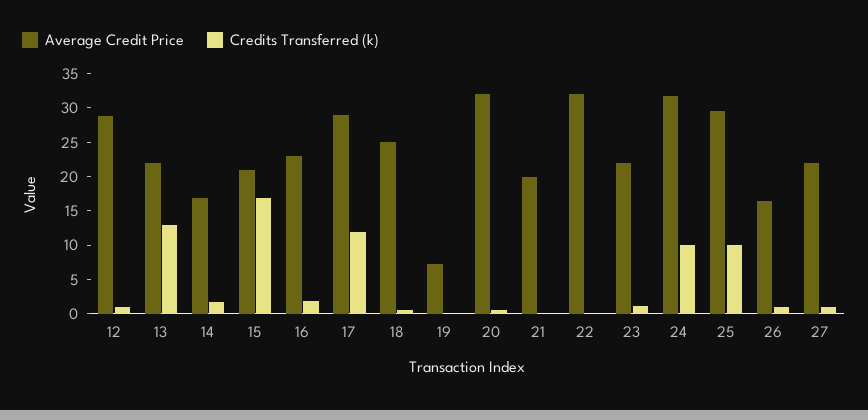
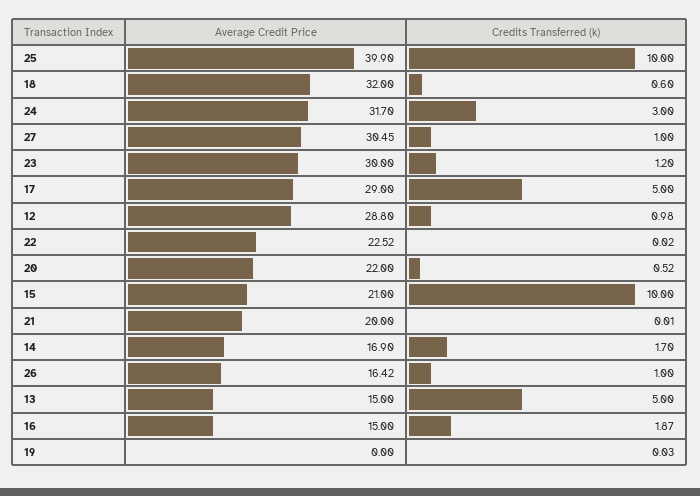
  {
    "Average Credit Price": {
      "12": 28.8,
-     "13": 22.5,
+     "13": 15,
      "14": 16.9,
      "15": 21,
-     "16": 22.5,
+     "16": 15,
      "17": 29,
-     "18": 25,
+     "18": 32,
-     "19": 7.5,
+     "19": 0,
-     "20": 32.5,
+     "20": 22,
      "21": 20,
-     "22": 32.5,
+     "22": 22.52,
-     "23": 22.5,
+     "23": 30,
      "24": 31.7,
-     "25": 30,
+     "25": 39.9,
      "26": 16.42,
-     "27": 22.5
+     "27": 30.45
    },
    "Credits Transferred (k)": {
      "12": 0.98,
-     "13": 12.5,
+     "13": 5,
      "14": 1.7,
-     "15": 17.5,
+     "15": 10,
      "16": 1.87,
-     "17": 12.5,
+     "17": 5,
      "18": 0.6,
      "19": 0.03,
      "20": 0.52,
      "21": 0.01,
      "22": 0.02,
      "23": 1.2,
-     "24": 10,
+     "24": 3,
      "25": 10,
      "26": 1,
      "27": 1
    }
  }

